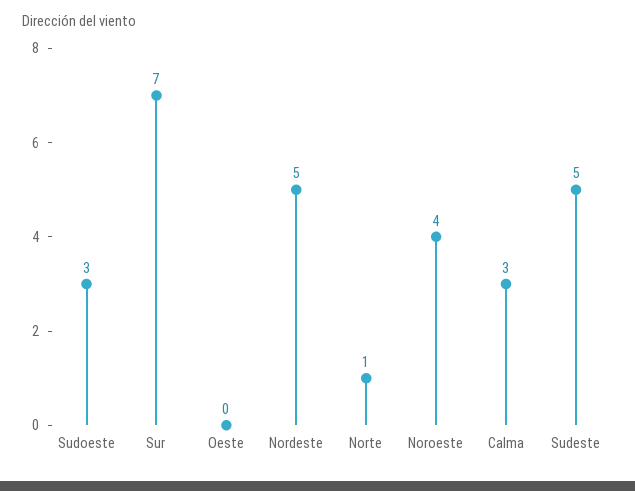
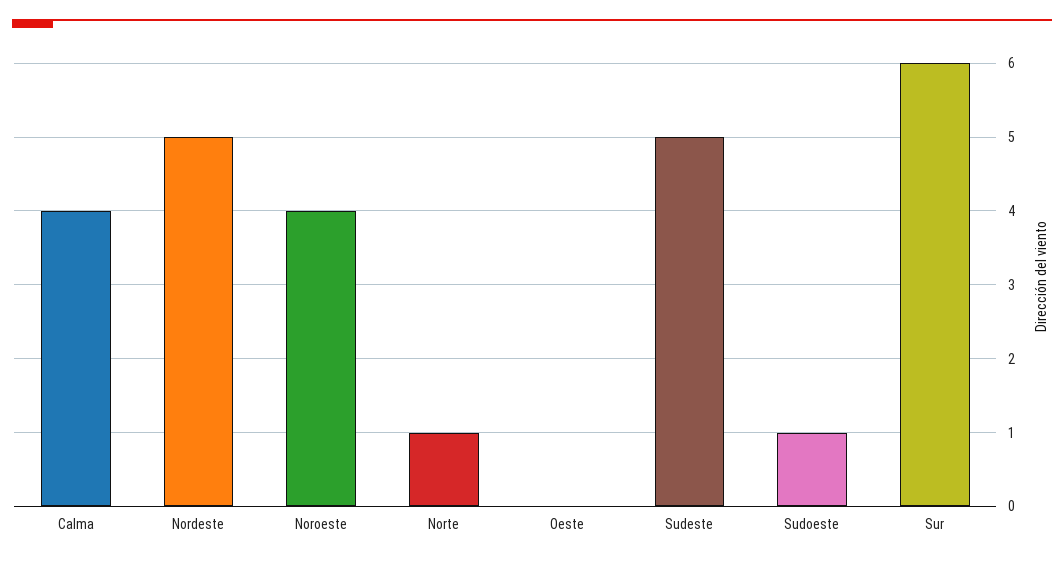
  {
-   "Sudoeste": 3,
+   "Sudoeste": 1,
-   "Sur": 7,
+   "Sur": 6,
    "Oeste": 0,
    "Nordeste": 5,
    "Norte": 1,
    "Noroeste": 4,
-   "Calma": 3,
+   "Calma": 4,
    "Sudeste": 5
  }

